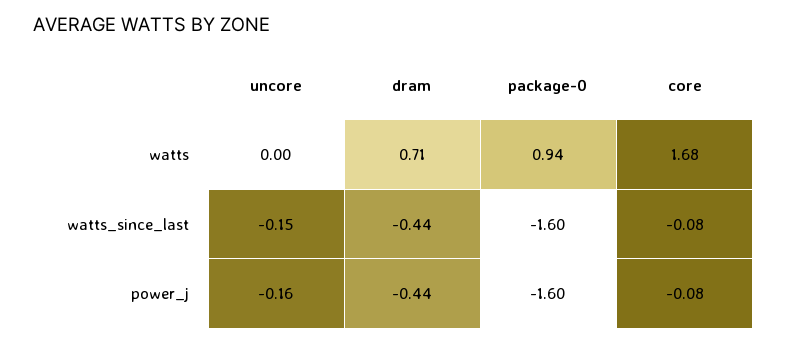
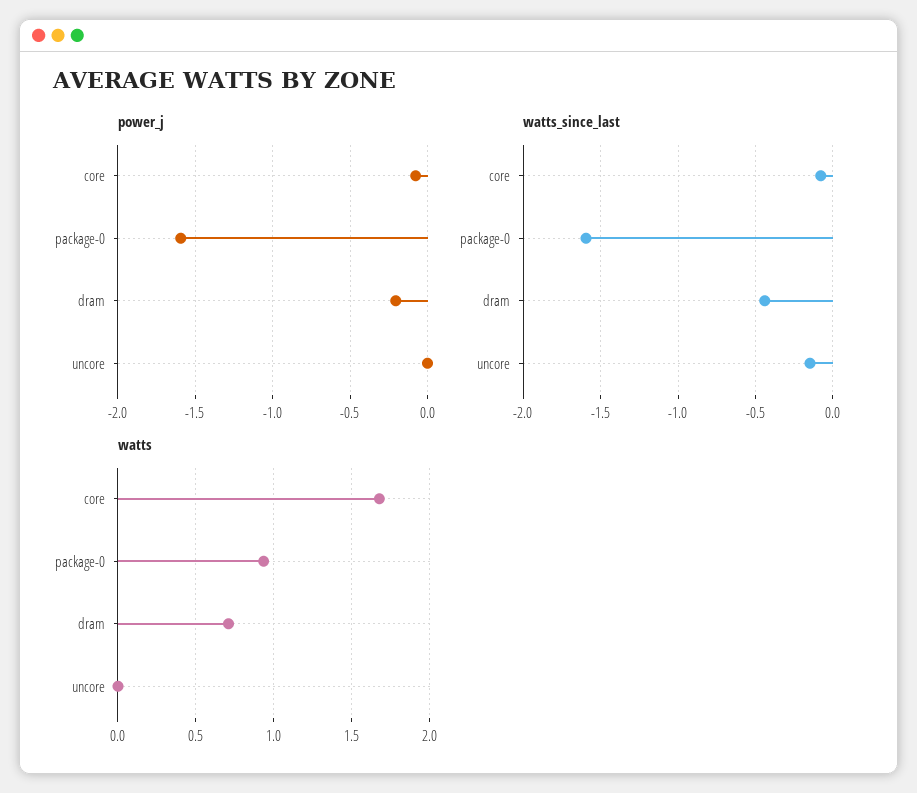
  {
    "watts": {
      "uncore": 0,
      "dram": 0.71,
      "package-0": 0.94,
      "core": 1.68
    },
    "watts_since_last": {
      "uncore": -0.15,
      "dram": -0.44,
      "package-0": -1.6,
      "core": -0.08
    },
    "power_j": {
-     "uncore": -0.16,
+     "uncore": 0,
-     "dram": -0.44,
+     "dram": -0.2,
      "package-0": -1.6,
      "core": -0.08
    }
  }

